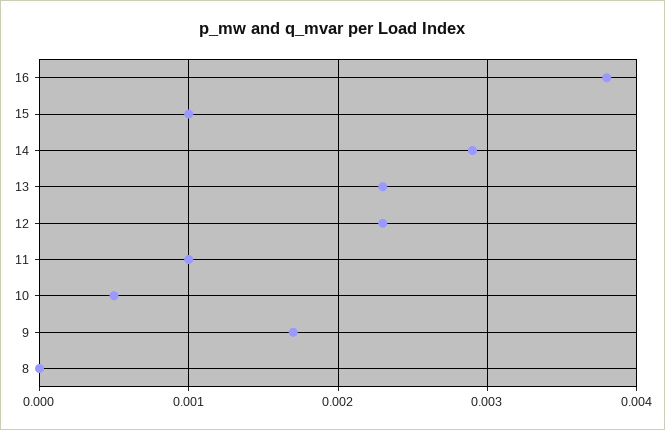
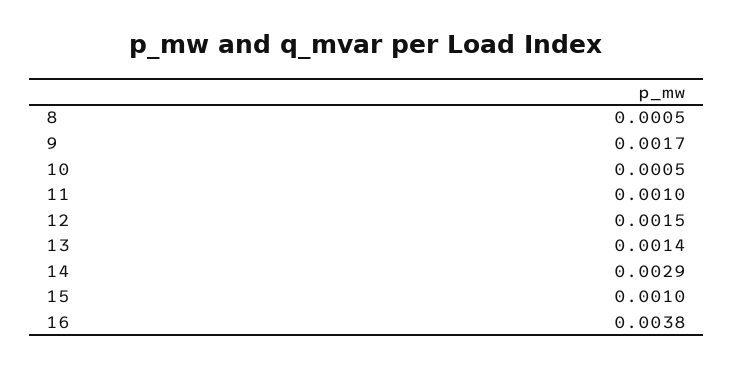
  {
    "16": 0.0038,
    "15": 0.001,
    "14": 0.0029,
-   "13": 0.0023,
+   "13": 0.0014,
-   "12": 0.0023,
+   "12": 0.0015,
    "11": 0.001,
    "10": 0.0005,
    "9": 0.0017,
-   "8": 0
+   "8": 0.0005
  }

